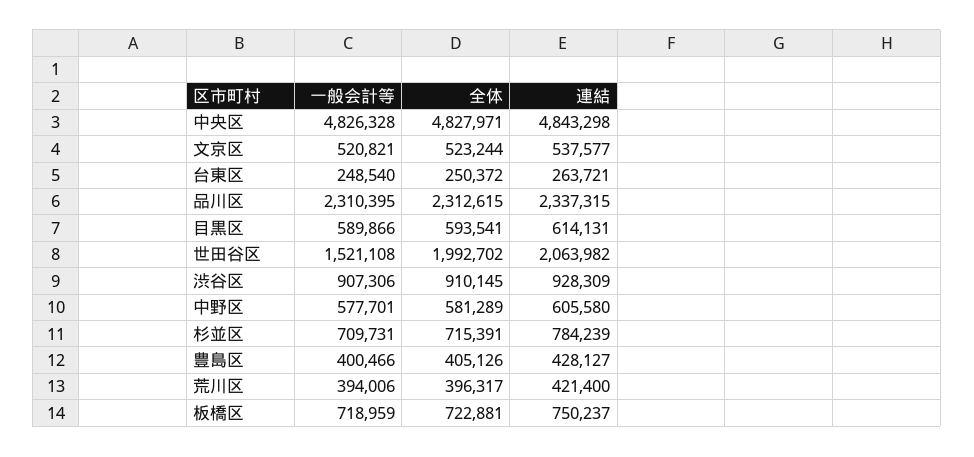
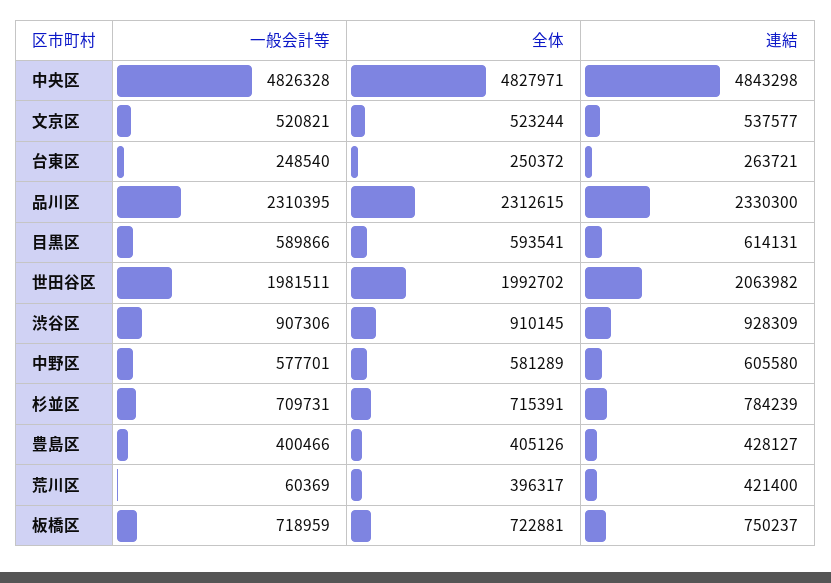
  {
    "一般会計等": {
      "中央区": 4826328,
      "文京区": 520821,
      "台東区": 248540,
      "品川区": 2310395,
      "目黒区": 589866,
-     "世田谷区": 1521108,
+     "世田谷区": 1981511,
      "渋谷区": 907306,
      "中野区": 577701,
      "杉並区": 709731,
      "豊島区": 400466,
-     "荒川区": 394006,
+     "荒川区": 60369,
      "板橋区": 718959
    },
    "全体": {
      "中央区": 4827971,
      "文京区": 523244,
      "台東区": 250372,
      "品川区": 2312615,
      "目黒区": 593541,
      "世田谷区": 1992702,
      "渋谷区": 910145,
      "中野区": 581289,
      "杉並区": 715391,
      "豊島区": 405126,
      "荒川区": 396317,
      "板橋区": 722881
    },
    "連結": {
      "中央区": 4843298,
      "文京区": 537577,
      "台東区": 263721,
-     "品川区": 2337315,
+     "品川区": 2330300,
      "目黒区": 614131,
      "世田谷区": 2063982,
      "渋谷区": 928309,
      "中野区": 605580,
      "杉並区": 784239,
      "豊島区": 428127,
      "荒川区": 421400,
      "板橋区": 750237
    }
  }

